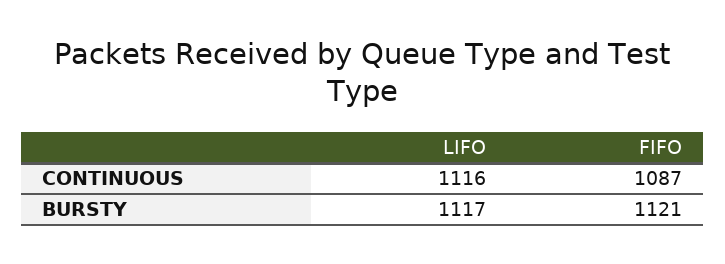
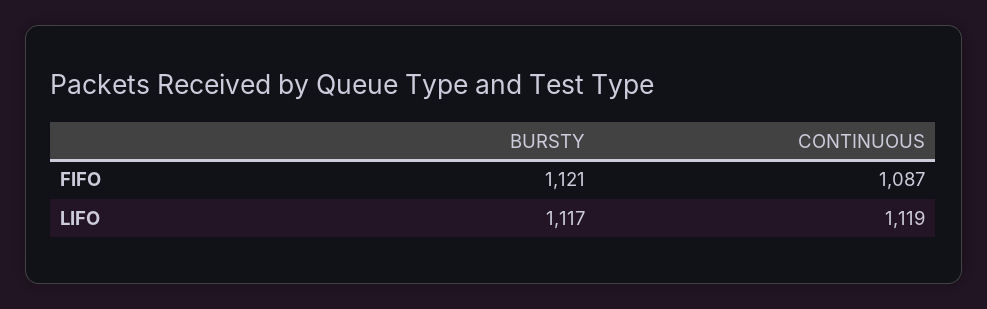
  {
    "LIFO": {
-     "CONTINUOUS": 1116,
+     "CONTINUOUS": 1119,
      "BURSTY": 1117
    },
    "FIFO": {
      "CONTINUOUS": 1087,
      "BURSTY": 1121
    }
  }

